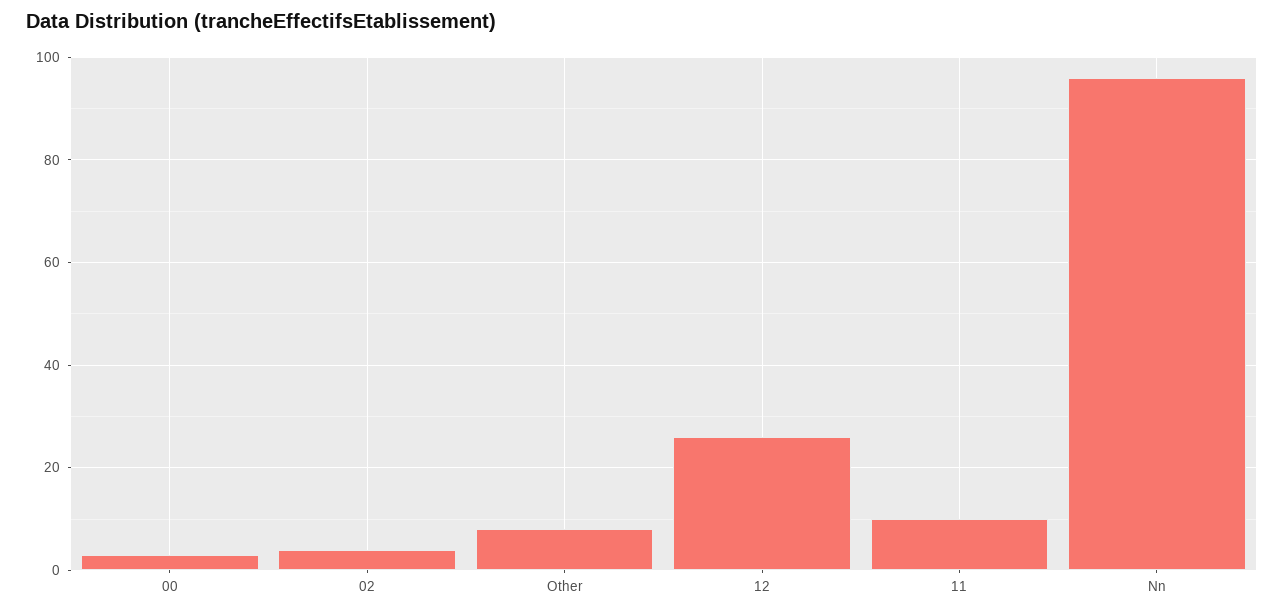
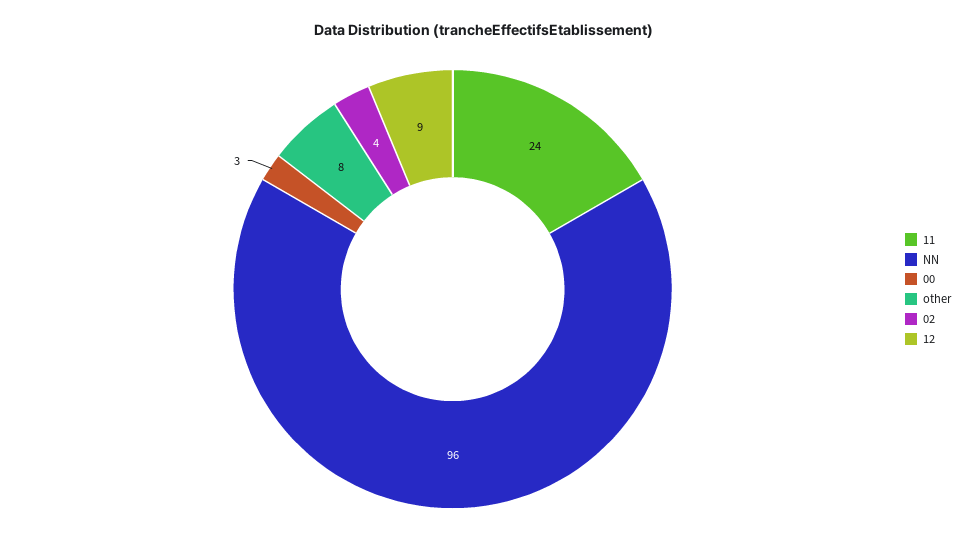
  {
    "00": 3,
    "02": 4,
    "Other": 8,
-   "12": 25,
+   "12": 9,
-   "11": 10,
+   "11": 24,
    "Nn": 96
  }

